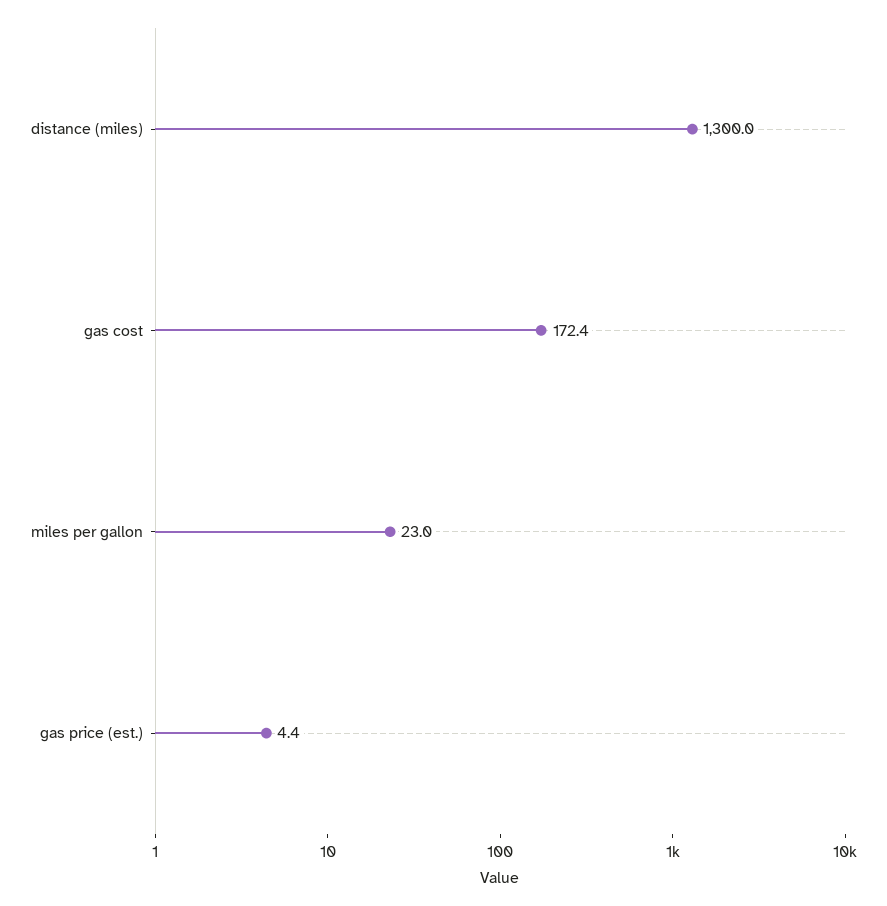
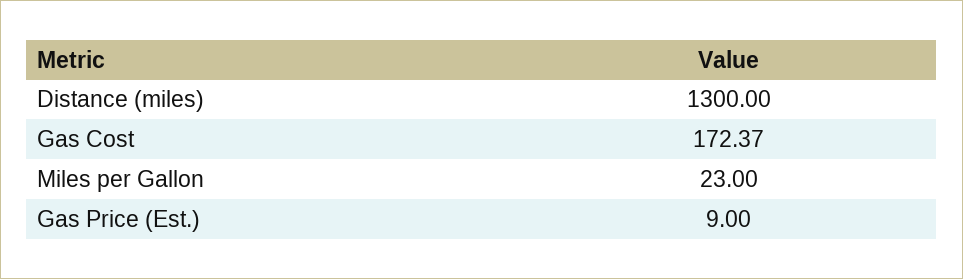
  {
    "distance (miles)": 1300,
    "gas cost": 172.37,
    "miles per gallon": 23,
-   "gas price (est.)": 4.4
+   "gas price (est.)": 9
  }

